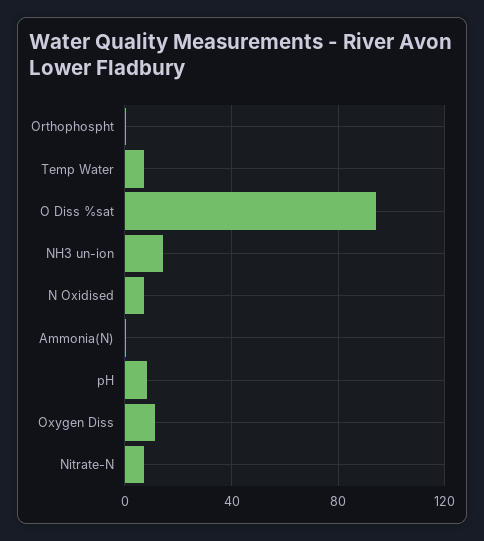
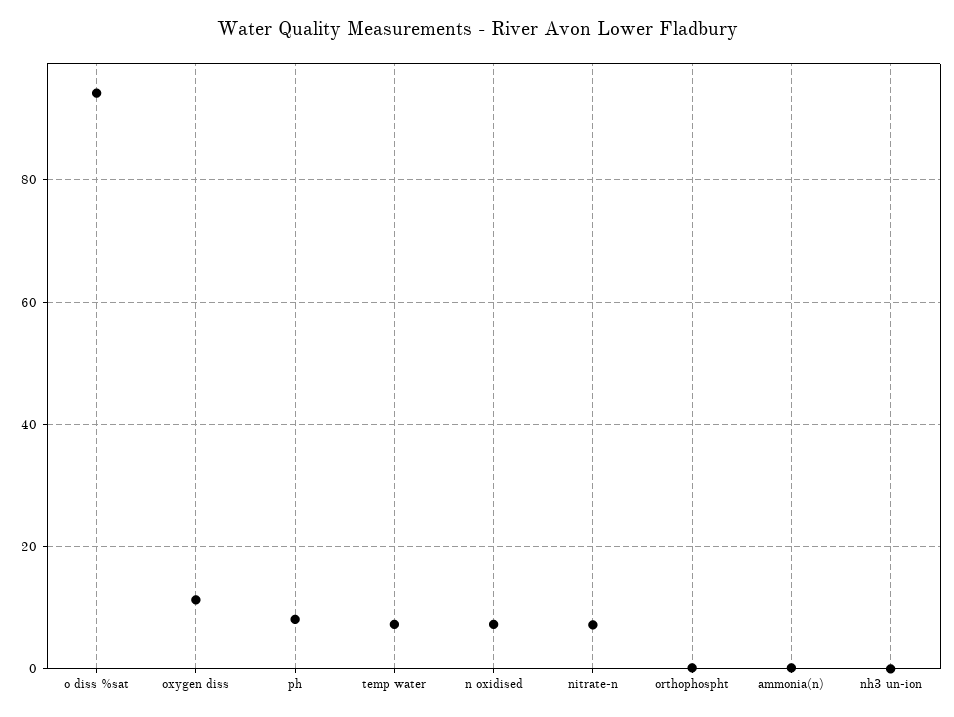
  {
    "Orthophospht": 0,
    "Temp Water": 8,
    "O Diss %sat": 94,
-   "NH3 un-ion": 15,
+   "NH3 un-ion": 0,
    "N Oxidised": 8,
    "Ammonia(N)": 0,
    "pH": 8,
    "Oxygen Diss": 12,
    "Nitrate-N": 8
  }

